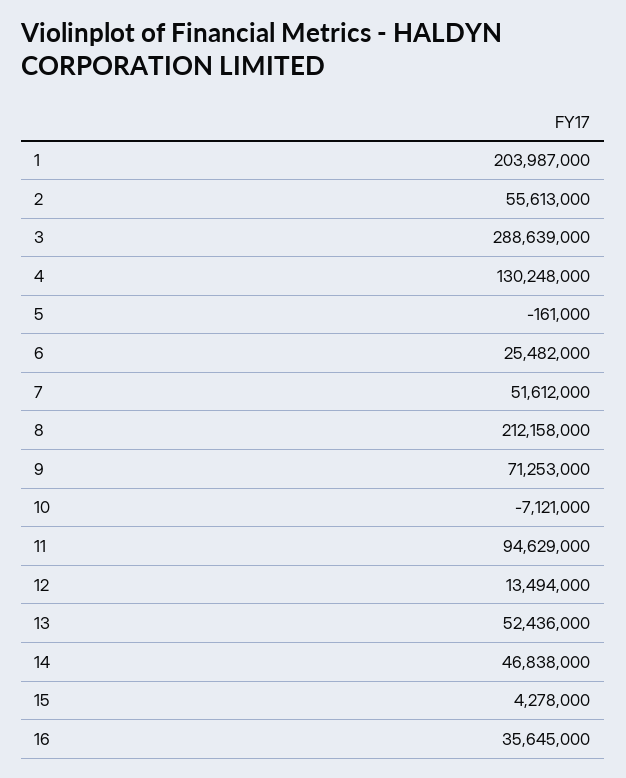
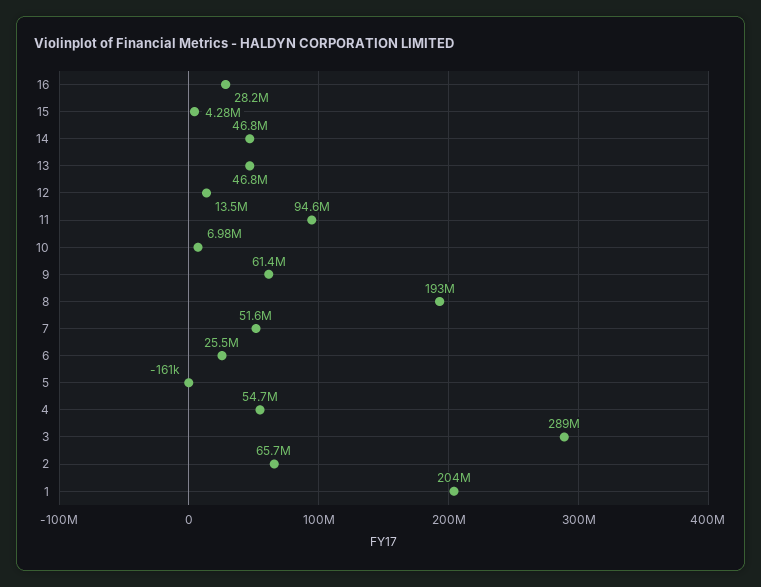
  {
    "1": 203987000,
-   "2": 55613000,
+   "2": 65700000,
    "3": 288639000,
-   "4": 130248000,
+   "4": 54700000,
    "5": -161000,
    "6": 25482000,
    "7": 51612000,
-   "8": 212158000,
+   "8": 193000000,
-   "9": 71253000,
+   "9": 61400000,
-   "10": -7121000,
+   "10": 6980000,
    "11": 94629000,
    "12": 13494000,
-   "13": 52436000,
+   "13": 46800000,
    "14": 46838000,
    "15": 4278000,
-   "16": 35645000
+   "16": 28200000
  }

